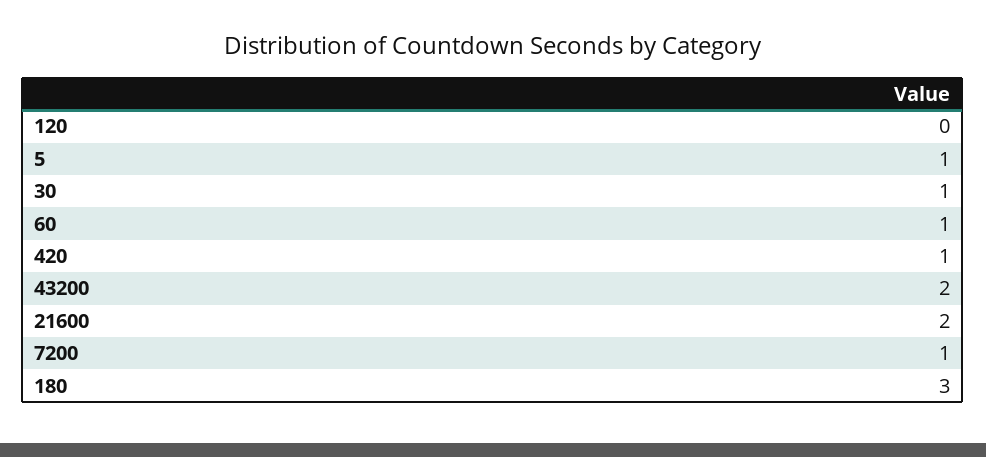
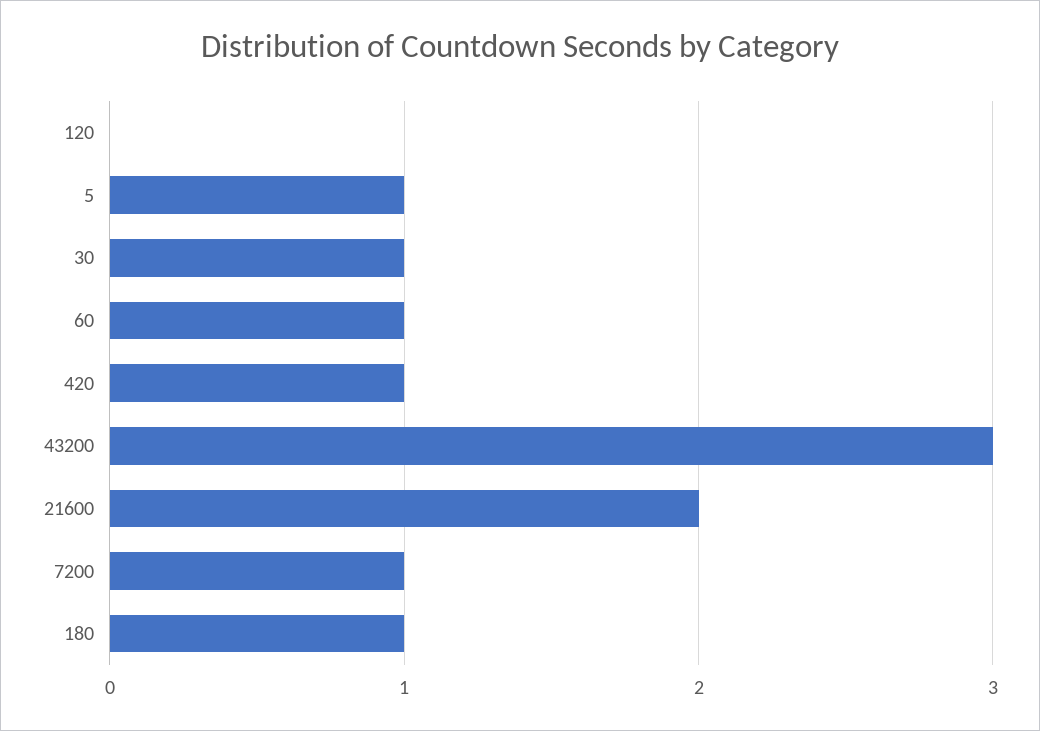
  {
    "120": 0,
    "5": 1,
    "30": 1,
    "60": 1,
    "420": 1,
-   "43200": 2,
+   "43200": 3,
    "21600": 2,
    "7200": 1,
-   "180": 3
+   "180": 1
  }

